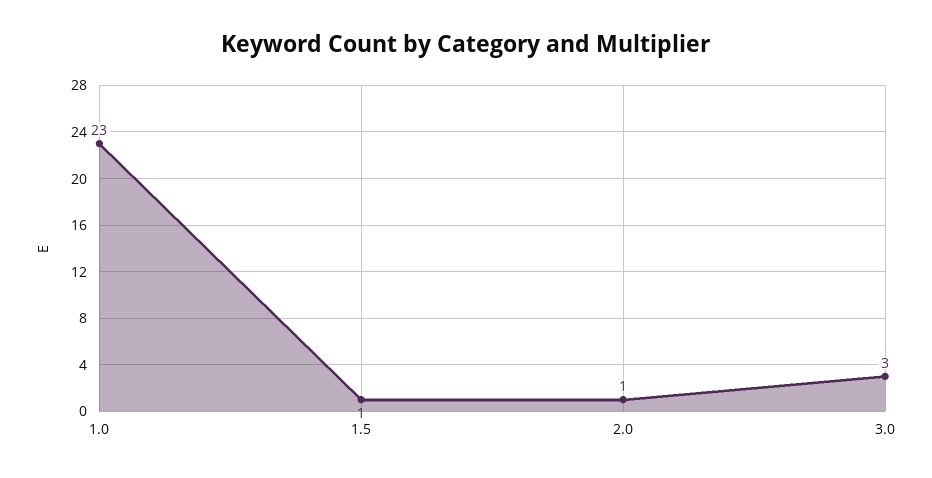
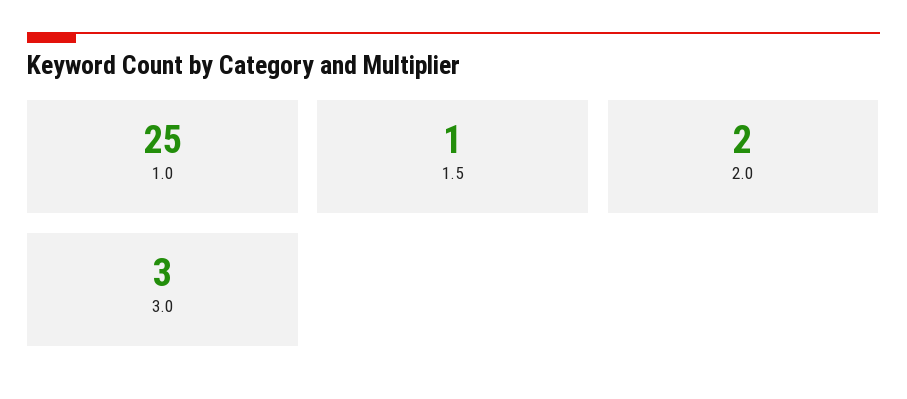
  {
-   "1.0": 23,
+   "1.0": 25,
    "1.5": 1,
-   "2.0": 1,
+   "2.0": 2,
    "3.0": 3
  }

